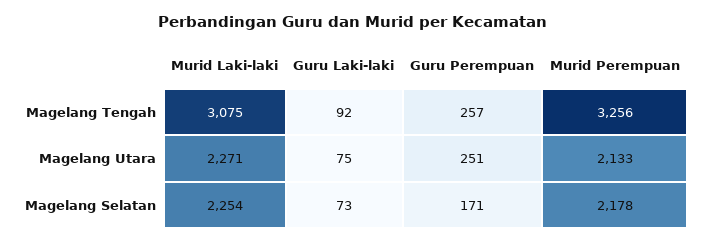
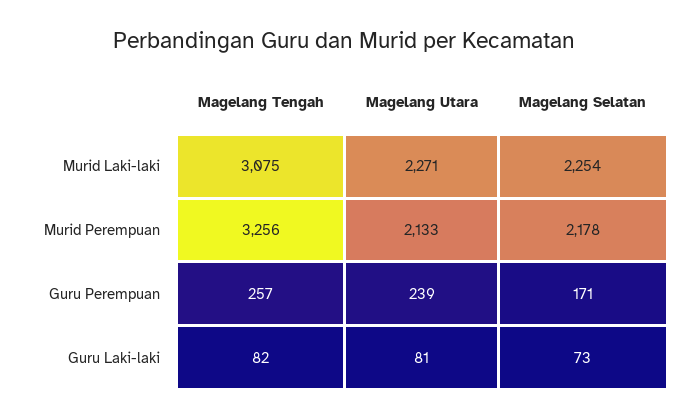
  {
    "Murid Laki-laki": {
      "Magelang Tengah": 3075,
      "Magelang Utara": 2271,
      "Magelang Selatan": 2254
    },
    "Guru Laki-laki": {
-     "Magelang Tengah": 92,
+     "Magelang Tengah": 82,
-     "Magelang Utara": 75,
+     "Magelang Utara": 81,
      "Magelang Selatan": 73
    },
    "Guru Perempuan": {
      "Magelang Tengah": 257,
-     "Magelang Utara": 251,
+     "Magelang Utara": 239,
      "Magelang Selatan": 171
    },
    "Murid Perempuan": {
      "Magelang Tengah": 3256,
      "Magelang Utara": 2133,
      "Magelang Selatan": 2178
    }
  }

